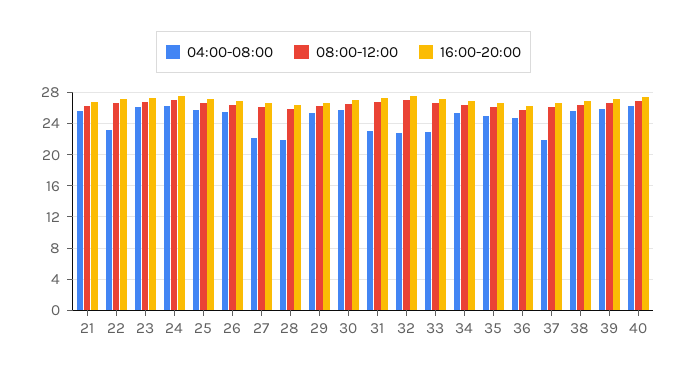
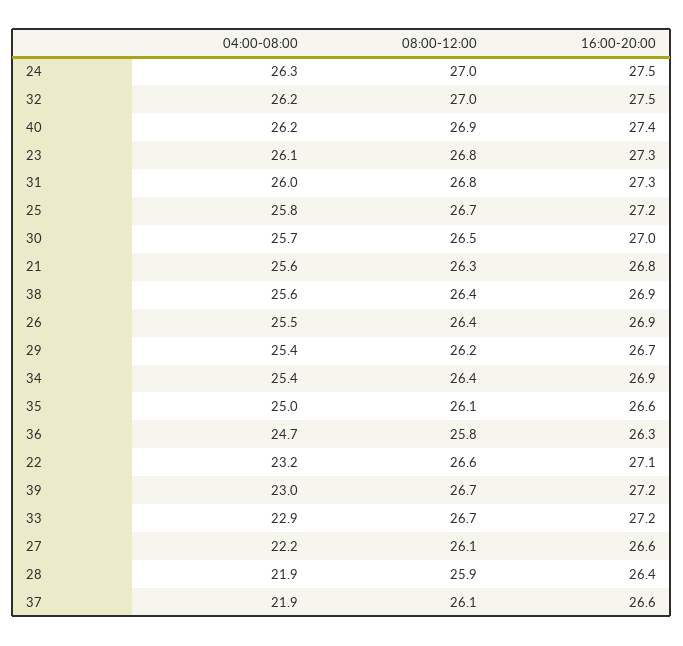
  {
    "04:00-08:00": {
      "21": 25.6,
      "22": 23.2,
      "23": 26.1,
      "24": 26.3,
      "25": 25.8,
      "26": 25.5,
      "27": 22.2,
      "28": 21.9,
      "29": 25.4,
      "30": 25.7,
-     "31": 23,
+     "31": 26,
-     "32": 23,
+     "32": 26.2,
      "33": 22.9,
      "34": 25.4,
      "35": 25,
      "36": 24.7,
      "37": 21.9,
      "38": 25.6,
-     "39": 26,
+     "39": 23,
      "40": 26.2
    },
    "08:00-12:00": {
      "21": 26.3,
      "22": 26.6,
      "23": 26.8,
      "24": 27,
      "25": 26.7,
      "26": 26.4,
      "27": 26.1,
      "28": 25.9,
      "29": 26.2,
      "30": 26.5,
      "31": 26.8,
      "32": 27,
      "33": 26.7,
      "34": 26.4,
      "35": 26.1,
      "36": 25.8,
      "37": 26.1,
      "38": 26.4,
      "39": 26.7,
      "40": 26.9
    },
    "16:00-20:00": {
      "21": 26.8,
      "22": 27.1,
      "23": 27.3,
      "24": 27.5,
      "25": 27.2,
      "26": 26.9,
      "27": 26.6,
      "28": 26.4,
      "29": 26.7,
      "30": 27,
      "31": 27.3,
      "32": 27.5,
      "33": 27.2,
      "34": 26.9,
      "35": 26.6,
      "36": 26.3,
      "37": 26.6,
      "38": 26.9,
      "39": 27.2,
      "40": 27.4
    }
  }

